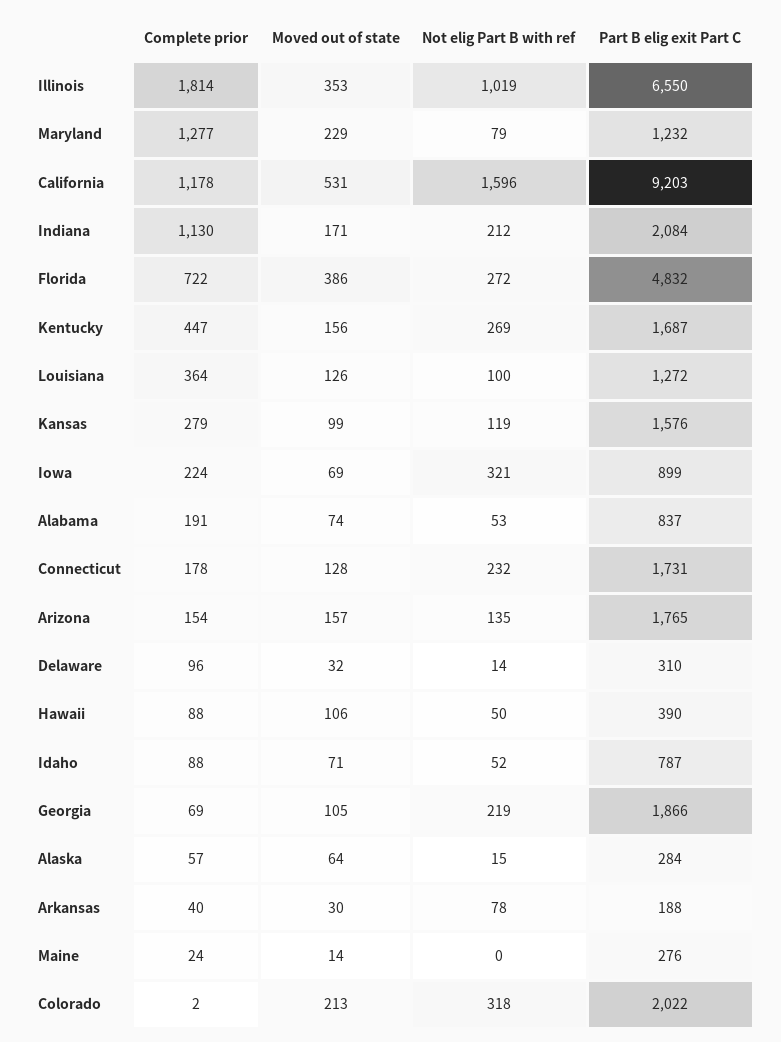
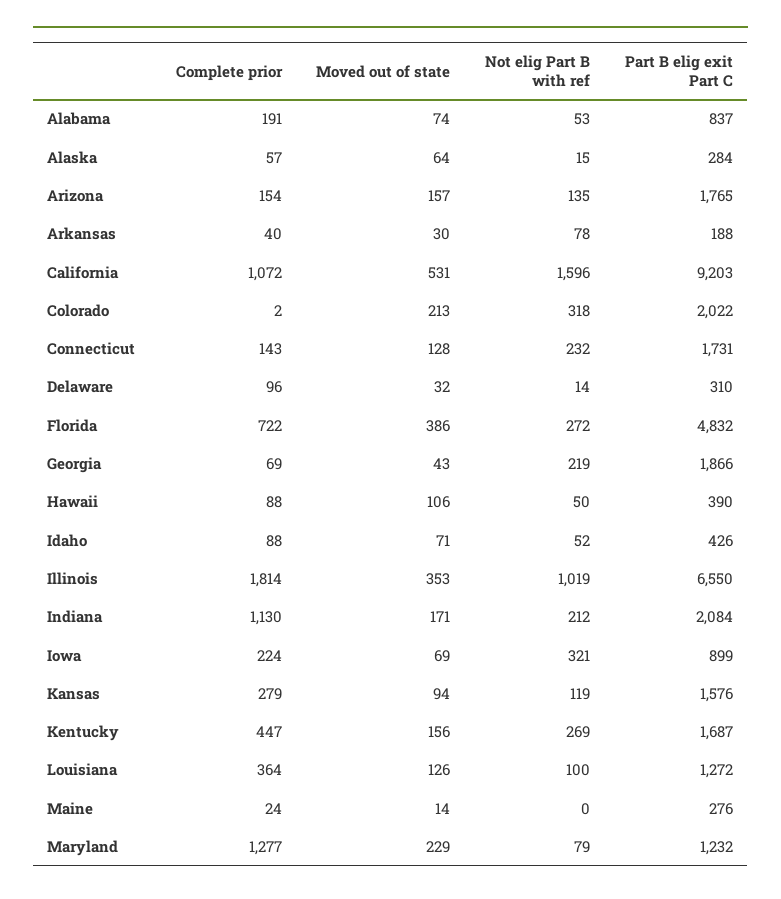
  {
    "Complete prior": {
      "Illinois": 1814,
      "Maryland": 1277,
-     "California": 1178,
+     "California": 1072,
      "Indiana": 1130,
      "Florida": 722,
      "Kentucky": 447,
      "Louisiana": 364,
      "Kansas": 279,
      "Iowa": 224,
      "Alabama": 191,
-     "Connecticut": 178,
+     "Connecticut": 143,
      "Arizona": 154,
      "Delaware": 96,
      "Hawaii": 88,
      "Idaho": 88,
      "Georgia": 69,
      "Alaska": 57,
      "Arkansas": 40,
      "Maine": 24,
      "Colorado": 2
    },
    "Moved out of state": {
      "Illinois": 353,
      "Maryland": 229,
      "California": 531,
      "Indiana": 171,
      "Florida": 386,
      "Kentucky": 156,
      "Louisiana": 126,
-     "Kansas": 99,
+     "Kansas": 94,
      "Iowa": 69,
      "Alabama": 74,
      "Connecticut": 128,
      "Arizona": 157,
      "Delaware": 32,
      "Hawaii": 106,
      "Idaho": 71,
-     "Georgia": 105,
+     "Georgia": 43,
      "Alaska": 64,
      "Arkansas": 30,
      "Maine": 14,
      "Colorado": 213
    },
    "Not elig Part B with ref": {
      "Illinois": 1019,
      "Maryland": 79,
      "California": 1596,
      "Indiana": 212,
      "Florida": 272,
      "Kentucky": 269,
      "Louisiana": 100,
      "Kansas": 119,
      "Iowa": 321,
      "Alabama": 53,
      "Connecticut": 232,
      "Arizona": 135,
      "Delaware": 14,
      "Hawaii": 50,
      "Idaho": 52,
      "Georgia": 219,
      "Alaska": 15,
      "Arkansas": 78,
      "Maine": 0,
      "Colorado": 318
    },
    "Part B elig exit Part C": {
      "Illinois": 6550,
      "Maryland": 1232,
      "California": 9203,
      "Indiana": 2084,
      "Florida": 4832,
      "Kentucky": 1687,
      "Louisiana": 1272,
      "Kansas": 1576,
      "Iowa": 899,
      "Alabama": 837,
      "Connecticut": 1731,
      "Arizona": 1765,
      "Delaware": 310,
      "Hawaii": 390,
-     "Idaho": 787,
+     "Idaho": 426,
      "Georgia": 1866,
      "Alaska": 284,
      "Arkansas": 188,
      "Maine": 276,
      "Colorado": 2022
    }
  }

